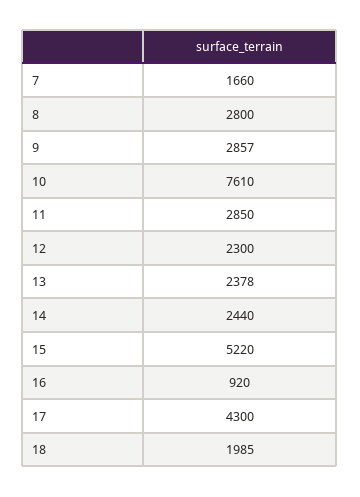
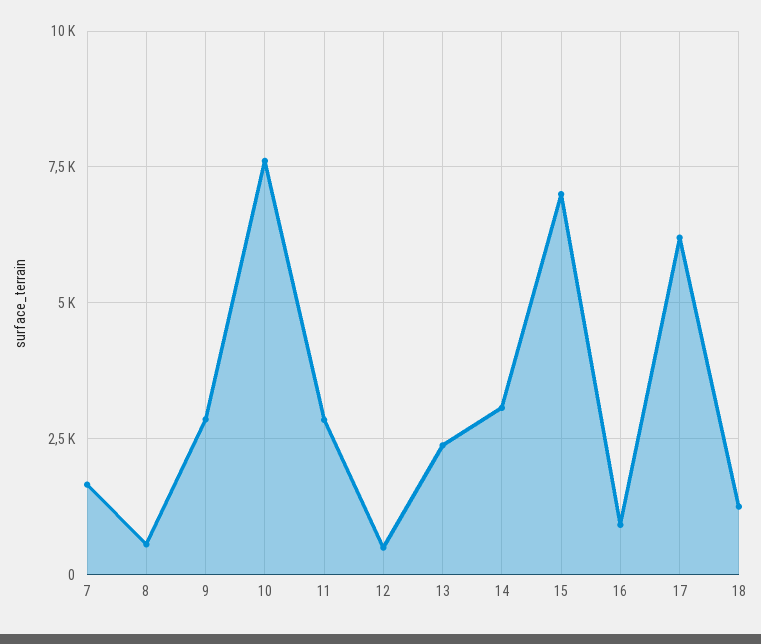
  {
    "7": 1660,
-   "8": 2800,
+   "8": 500,
    "9": 2857,
    "10": 7610,
    "11": 2850,
-   "12": 2300,
+   "12": 500,
    "13": 2378,
-   "14": 2440,
+   "14": 3000,
-   "15": 5220,
+   "15": 7000,
    "16": 920,
-   "17": 4300,
+   "17": 6250,
-   "18": 1985
+   "18": 1250
  }

